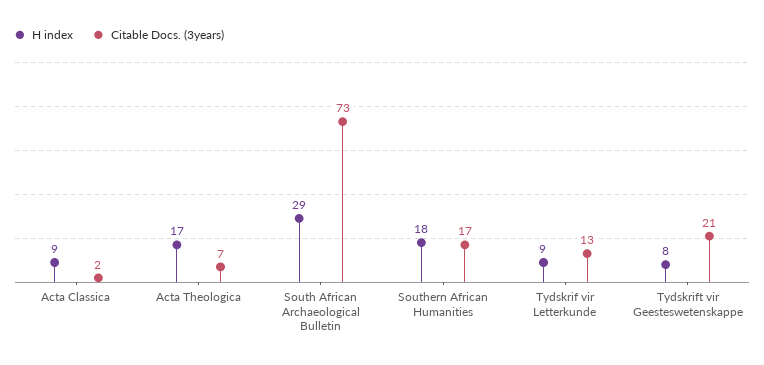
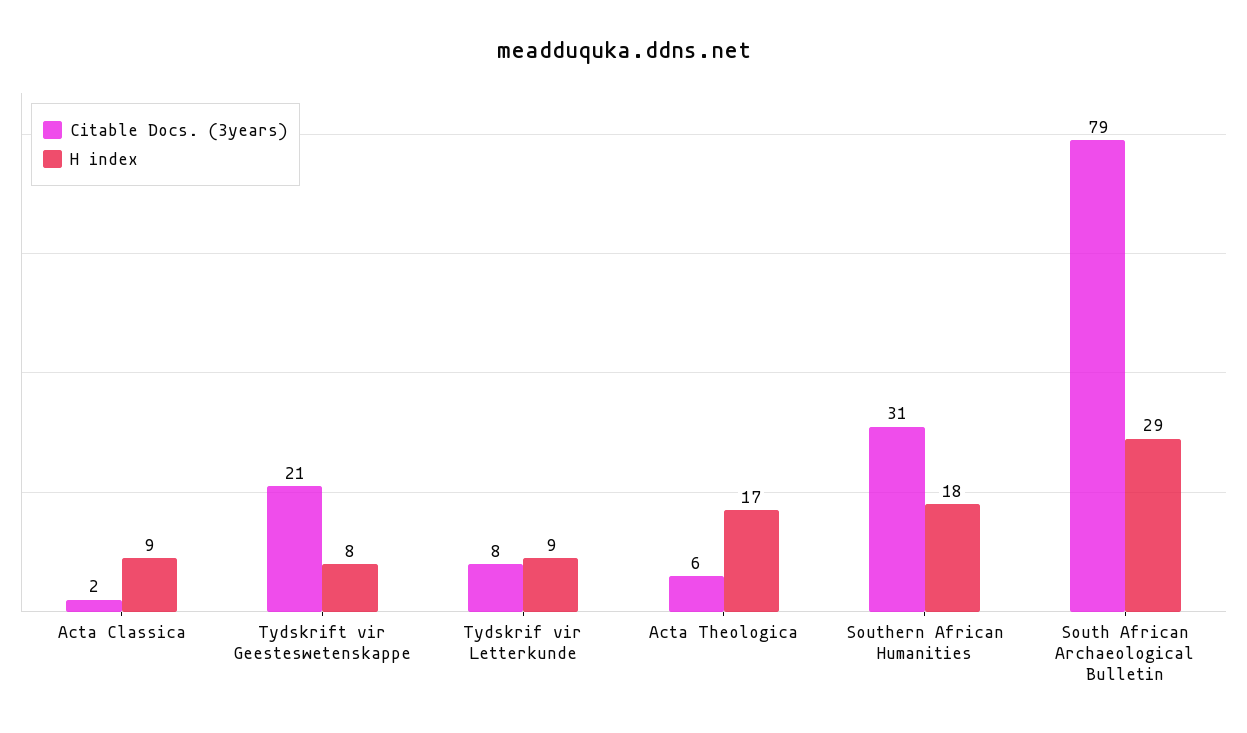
  {
    "H index": {
      "Acta Classica": 9,
      "Acta Theologica": 17,
      "South African Archaeological Bulletin": 29,
      "Southern African Humanities": 18,
      "Tydskrif vir Letterkunde": 9,
      "Tydskrift vir Geesteswetenskappe": 8
    },
    "Citable Docs. (3years)": {
      "Acta Classica": 2,
-     "Acta Theologica": 7,
+     "Acta Theologica": 6,
-     "South African Archaeological Bulletin": 73,
+     "South African Archaeological Bulletin": 79,
-     "Southern African Humanities": 17,
+     "Southern African Humanities": 31,
-     "Tydskrif vir Letterkunde": 13,
+     "Tydskrif vir Letterkunde": 8,
      "Tydskrift vir Geesteswetenskappe": 21
    }
  }

